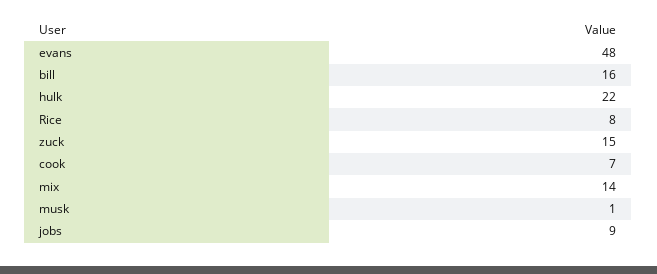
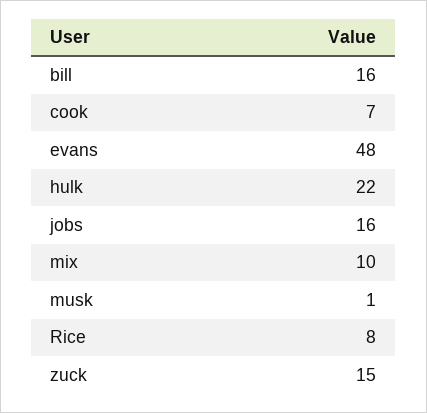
  {
    "evans": 48,
    "bill": 16,
    "hulk": 22,
    "Rice": 8,
    "zuck": 15,
    "cook": 7,
-   "mix": 14,
+   "mix": 10,
    "musk": 1,
-   "jobs": 9
+   "jobs": 16
  }

